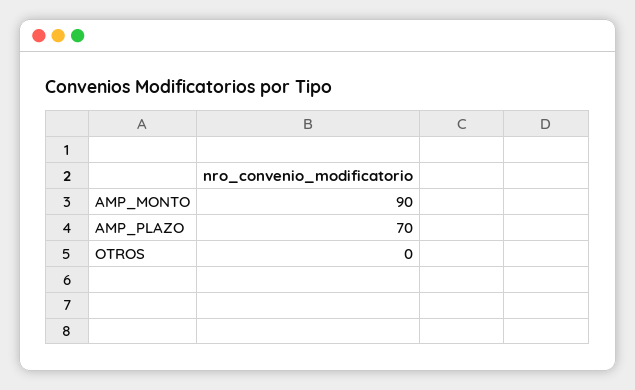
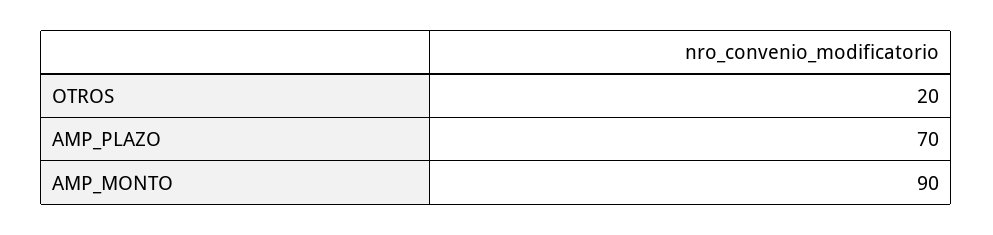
  {
    "AMP_MONTO": 90,
    "AMP_PLAZO": 70,
-   "OTROS": 0
+   "OTROS": 20
  }

